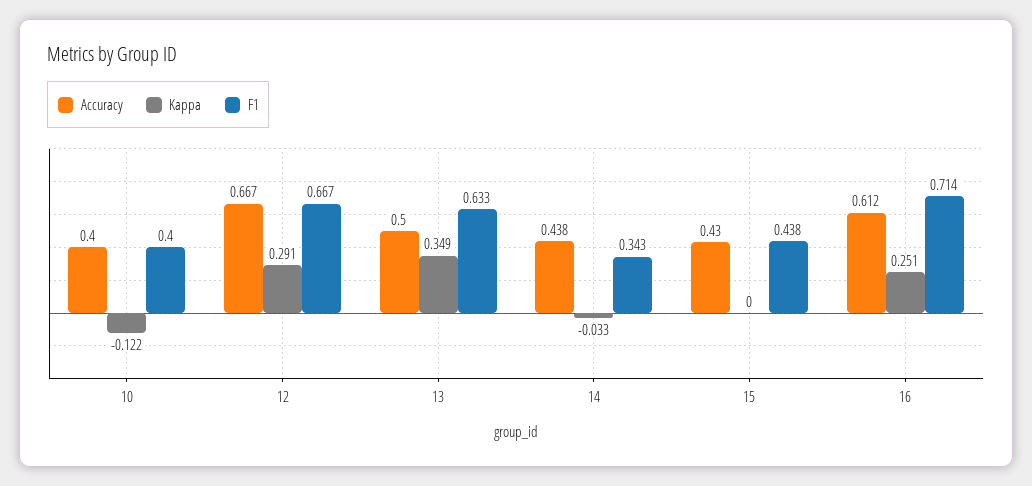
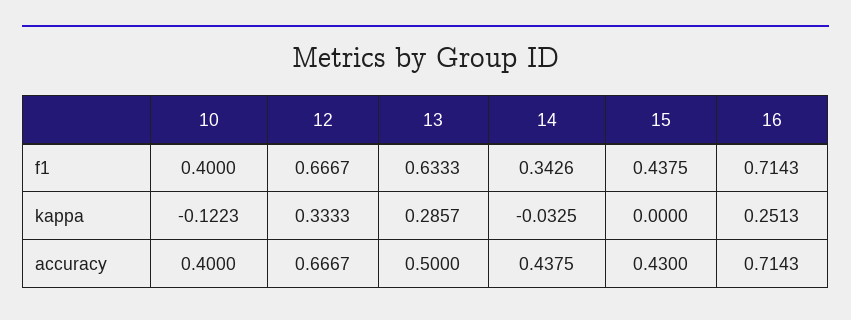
  {
    "Accuracy": {
      "10": 0.4,
      "12": 0.6667,
      "13": 0.5,
      "14": 0.4375,
      "15": 0.43,
-     "16": 0.612
+     "16": 0.7143
    },
    "Kappa": {
      "10": -0.1223,
-     "12": 0.291,
+     "12": 0.3333,
-     "13": 0.349,
+     "13": 0.2857,
      "14": -0.0325,
      "15": 0,
      "16": 0.2513
    },
    "F1": {
      "10": 0.4,
      "12": 0.6667,
      "13": 0.6333,
      "14": 0.3426,
      "15": 0.4375,
      "16": 0.7143
    }
  }

